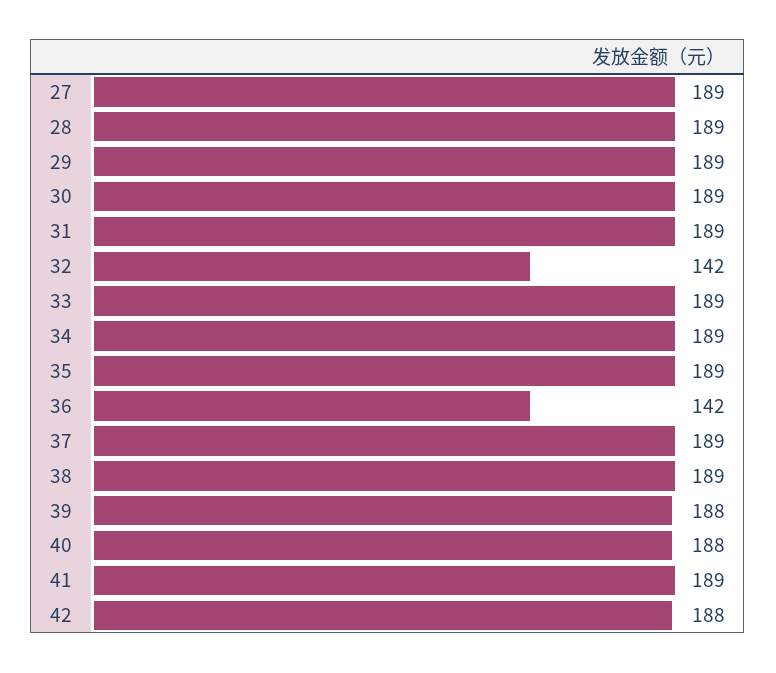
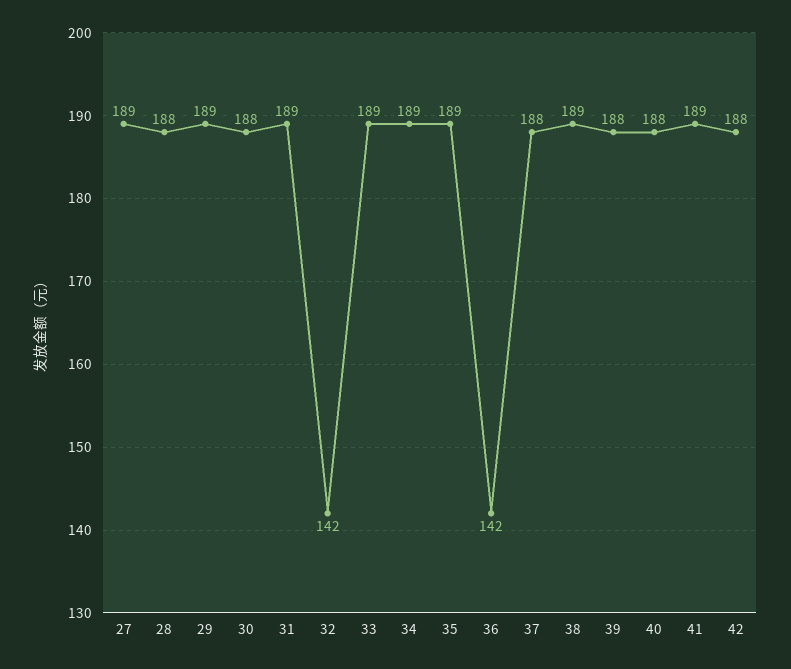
  {
    "27": 189,
-   "28": 189,
+   "28": 188,
    "29": 189,
-   "30": 189,
+   "30": 188,
    "31": 189,
    "32": 142,
    "33": 189,
    "34": 189,
    "35": 189,
    "36": 142,
-   "37": 189,
+   "37": 188,
    "38": 189,
    "39": 188,
    "40": 188,
    "41": 189,
    "42": 188
  }

